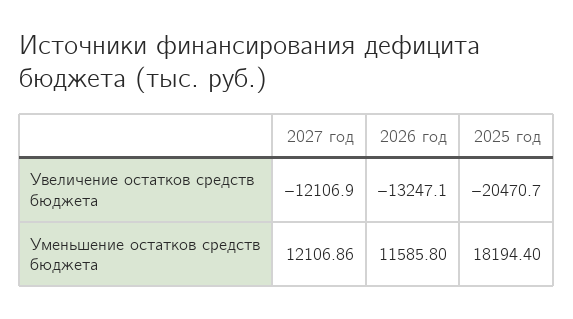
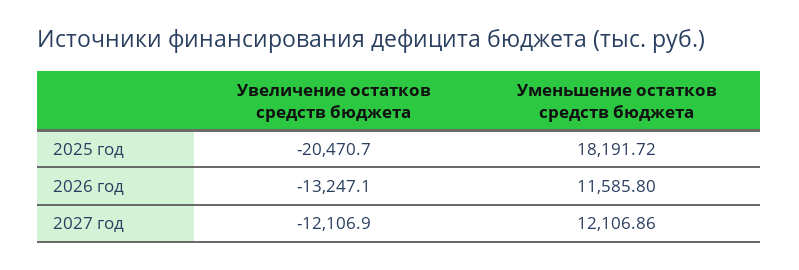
  {
    "2027 год": {
      "Увеличение остатков средств бюджета": -12106.9,
      "Уменьшение остатков средств бюджета": 12106.86
    },
    "2026 год": {
      "Увеличение остатков средств бюджета": -13247.1,
      "Уменьшение остатков средств бюджета": 11585.8
    },
    "2025 год": {
      "Увеличение остатков средств бюджета": -20470.7,
-     "Уменьшение остатков средств бюджета": 18194.4
+     "Уменьшение остатков средств бюджета": 18191.72
    }
  }

